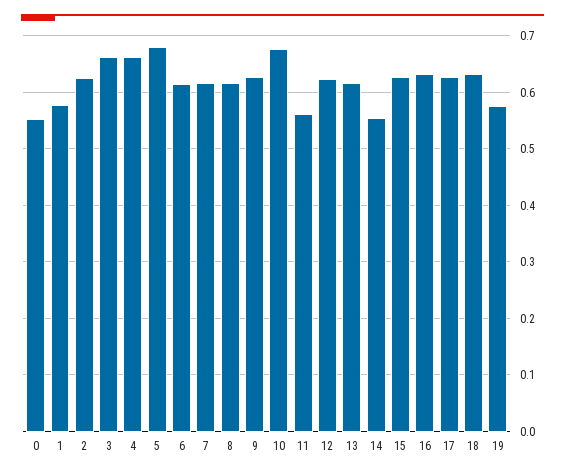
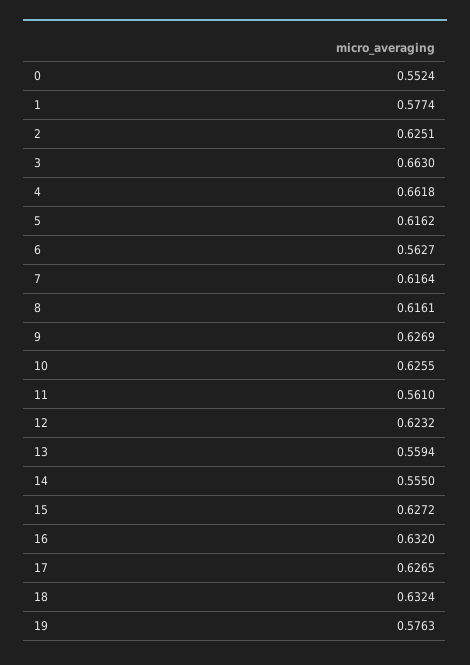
  {
    "0": 0.5524,
    "1": 0.5774,
    "2": 0.6251,
    "3": 0.663,
    "4": 0.6618,
-   "5": 0.68,
+   "5": 0.6162,
-   "6": 0.62,
+   "6": 0.5627,
    "7": 0.6164,
    "8": 0.6161,
    "9": 0.6269,
-   "10": 0.68,
+   "10": 0.6255,
    "11": 0.561,
    "12": 0.6232,
-   "13": 0.62,
+   "13": 0.5594,
    "14": 0.555,
    "15": 0.6272,
    "16": 0.632,
    "17": 0.6265,
    "18": 0.6324,
    "19": 0.5763
  }

